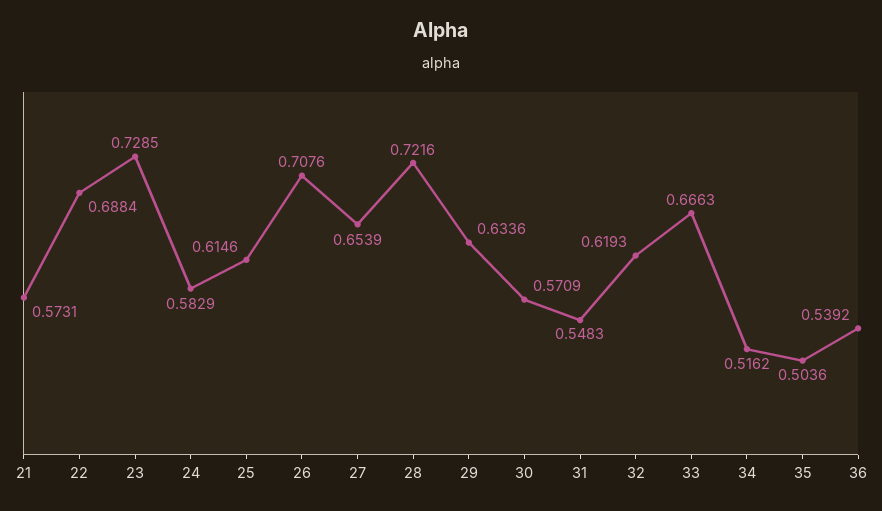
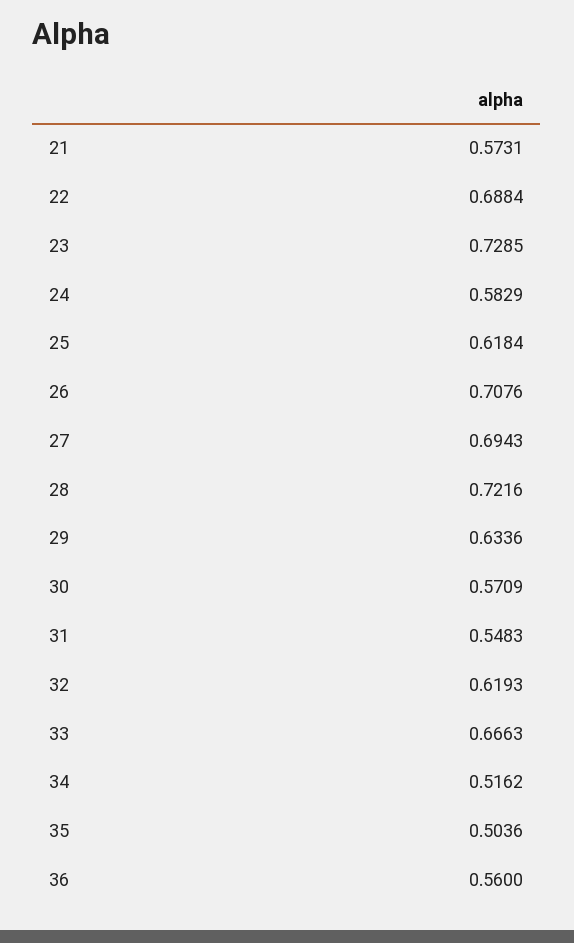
  {
    "21": 0.5731,
    "22": 0.6884,
    "23": 0.7285,
    "24": 0.5829,
-   "25": 0.6146,
+   "25": 0.6184,
    "26": 0.7076,
-   "27": 0.6539,
+   "27": 0.6943,
    "28": 0.7216,
    "29": 0.6336,
    "30": 0.5709,
    "31": 0.5483,
    "32": 0.6193,
    "33": 0.6663,
    "34": 0.5162,
    "35": 0.5036,
-   "36": 0.5392
+   "36": 0.56
  }

